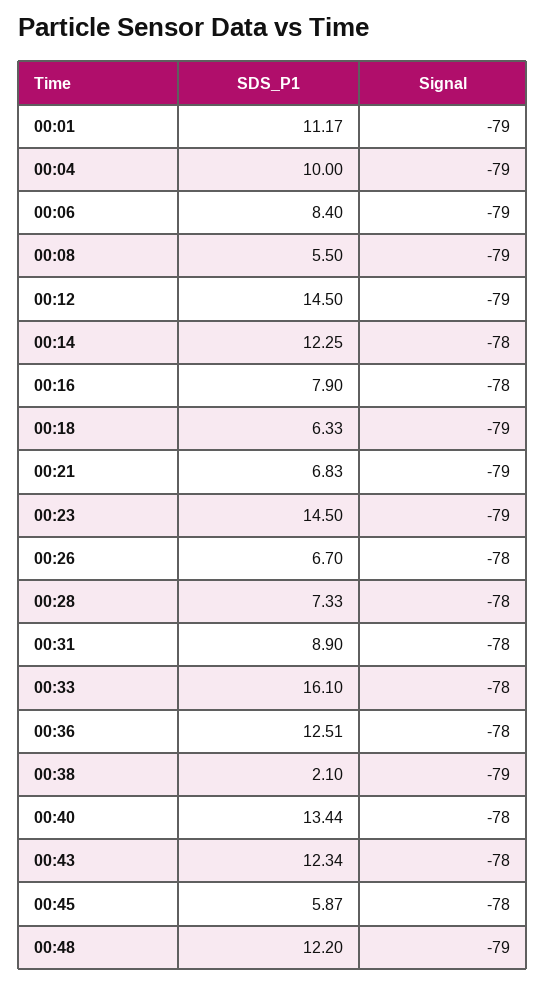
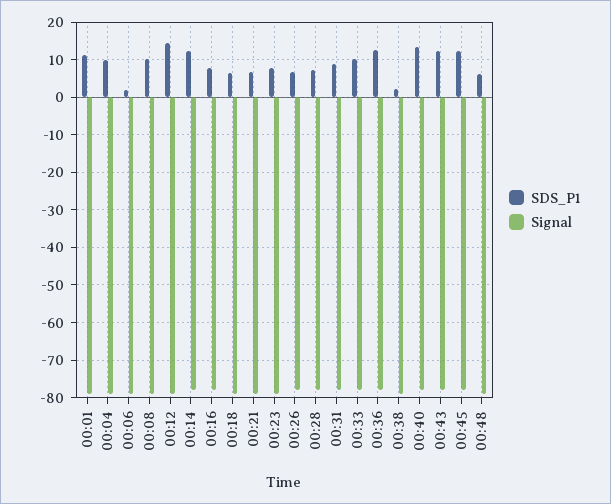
  {
    "SDS_P1": {
      "00:01": 11.17,
      "00:04": 10,
-     "00:06": 8.4,
+     "00:06": 2,
-     "00:08": 5.5,
+     "00:08": 10,
      "00:12": 14.5,
      "00:14": 12.25,
      "00:16": 7.9,
      "00:18": 6.33,
      "00:21": 6.83,
-     "00:23": 14.5,
+     "00:23": 8,
      "00:26": 6.7,
      "00:28": 7.33,
      "00:31": 8.9,
-     "00:33": 16.1,
+     "00:33": 10,
      "00:36": 12.51,
      "00:38": 2.1,
      "00:40": 13.44,
      "00:43": 12.34,
-     "00:45": 5.87,
+     "00:45": 12,
-     "00:48": 12.2
+     "00:48": 6
    },
    "Signal": {
      "00:01": -79,
      "00:04": -79,
      "00:06": -79,
      "00:08": -79,
      "00:12": -79,
      "00:14": -78,
      "00:16": -78,
      "00:18": -79,
      "00:21": -79,
      "00:23": -79,
      "00:26": -78,
      "00:28": -78,
      "00:31": -78,
      "00:33": -78,
      "00:36": -78,
      "00:38": -79,
      "00:40": -78,
      "00:43": -78,
      "00:45": -78,
      "00:48": -79
    }
  }

